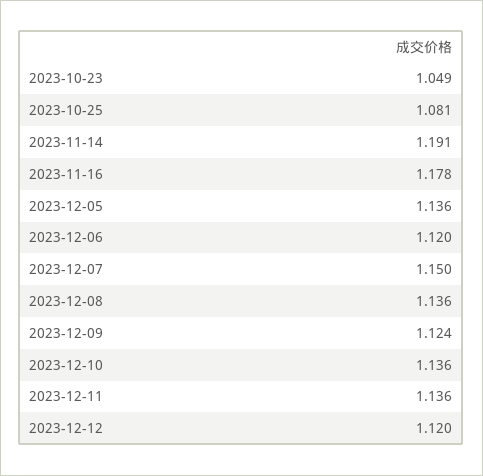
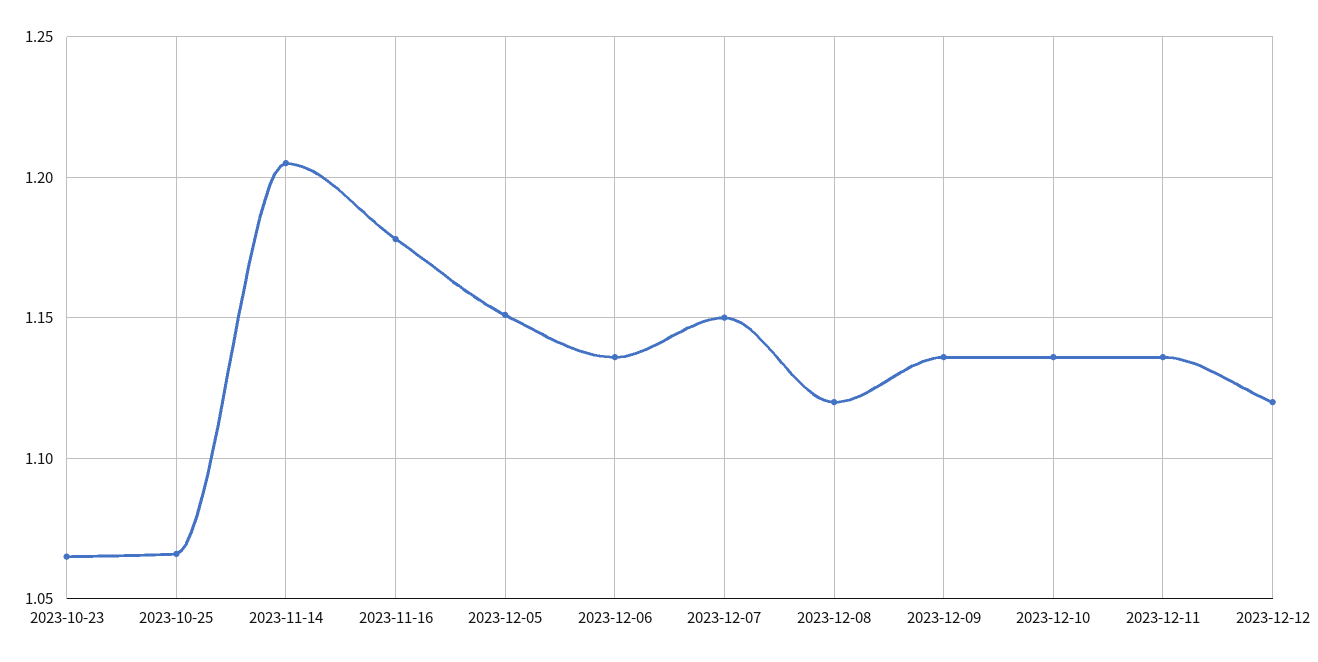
  {
-   "2023-10-23": 1.049,
+   "2023-10-23": 1.065,
-   "2023-10-25": 1.081,
+   "2023-10-25": 1.065,
-   "2023-11-14": 1.191,
+   "2023-11-14": 1.205,
    "2023-11-16": 1.178,
-   "2023-12-05": 1.136,
+   "2023-12-05": 1.15,
-   "2023-12-06": 1.12,
+   "2023-12-06": 1.135,
    "2023-12-07": 1.15,
-   "2023-12-08": 1.136,
+   "2023-12-08": 1.12,
-   "2023-12-09": 1.124,
+   "2023-12-09": 1.135,
    "2023-12-10": 1.136,
    "2023-12-11": 1.136,
    "2023-12-12": 1.12
  }

